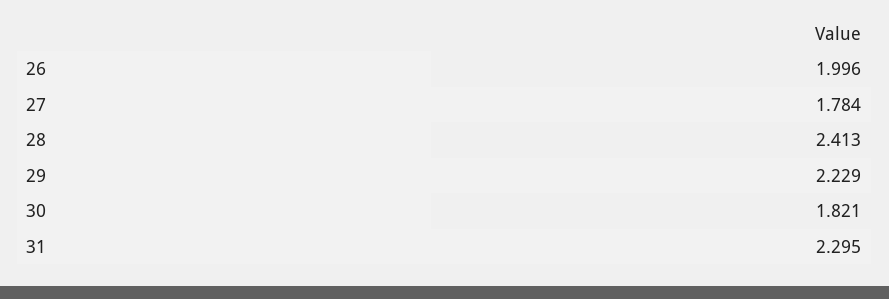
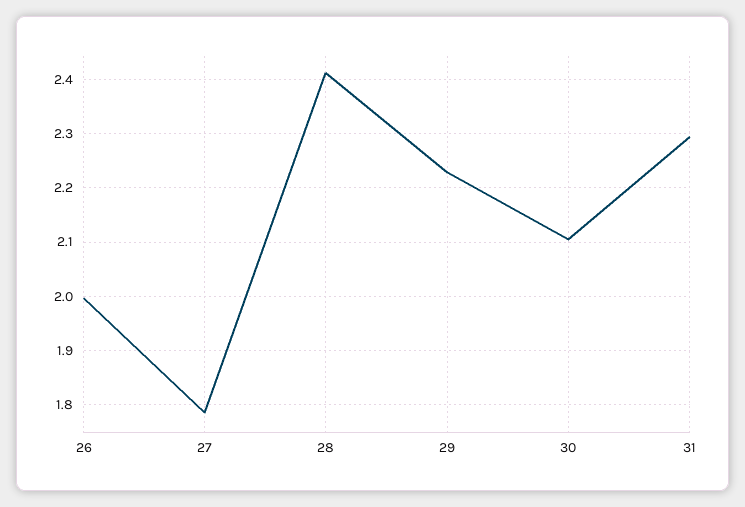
  {
    "26": 1.996,
    "27": 1.784,
    "28": 2.413,
    "29": 2.229,
-   "30": 1.821,
+   "30": 2.1,
    "31": 2.295
  }

